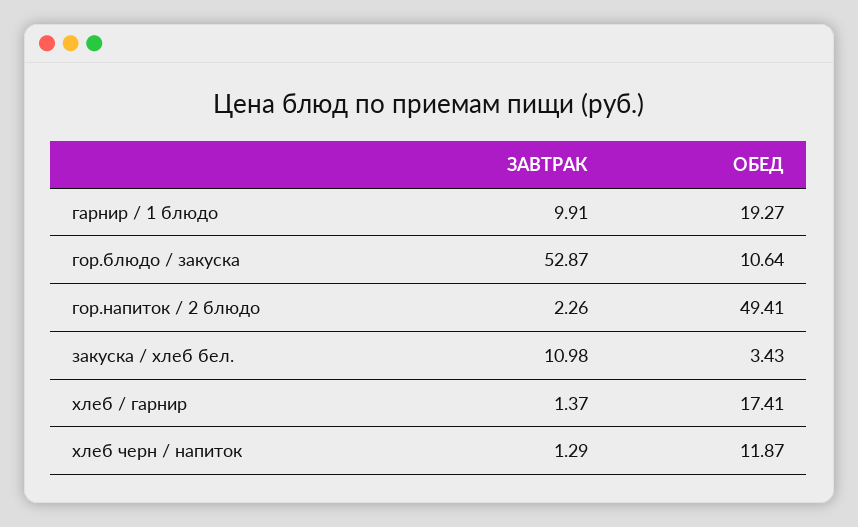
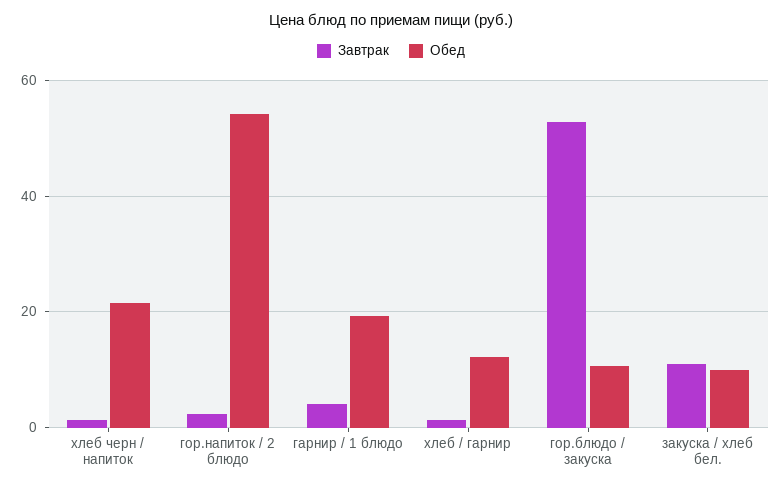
  {
    "ЗАВТРАК": {
-     "гарнир / 1 блюдо": 9.91,
+     "гарнир / 1 блюдо": 4,
      "гор.блюдо / закуска": 52.87,
      "гор.напиток / 2 блюдо": 2.26,
      "закуска / хлеб бел.": 10.98,
      "хлеб / гарнир": 1.37,
      "хлеб черн / напиток": 1.29
    },
    "ОБЕД": {
      "гарнир / 1 блюдо": 19.27,
      "гор.блюдо / закуска": 10.64,
-     "гор.напиток / 2 блюдо": 49.41,
+     "гор.напиток / 2 блюдо": 54,
-     "закуска / хлеб бел.": 3.43,
+     "закуска / хлеб бел.": 10,
-     "хлеб / гарнир": 17.41,
+     "хлеб / гарнир": 12,
-     "хлеб черн / напиток": 11.87
+     "хлеб черн / напиток": 22
    }
  }

